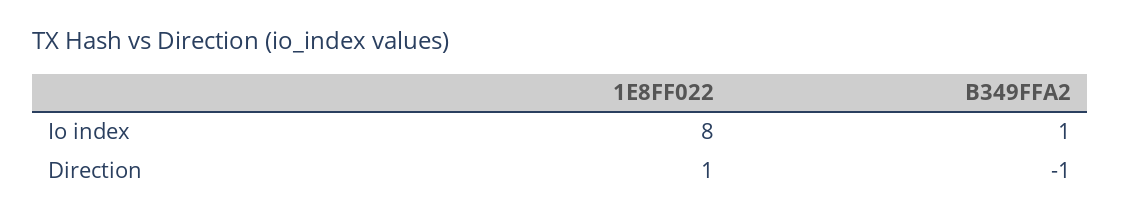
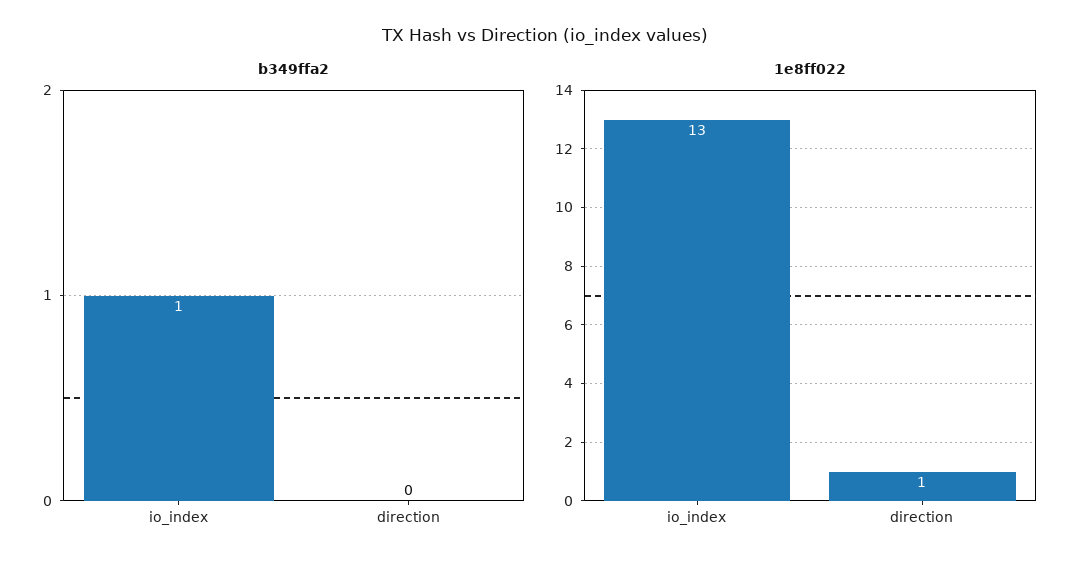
  {
    "1E8FF022": {
-     "Io index": 8,
+     "Io index": 13,
      "Direction": 1
    },
    "B349FFA2": {
      "Io index": 1,
-     "Direction": -1
+     "Direction": 0
    }
  }

